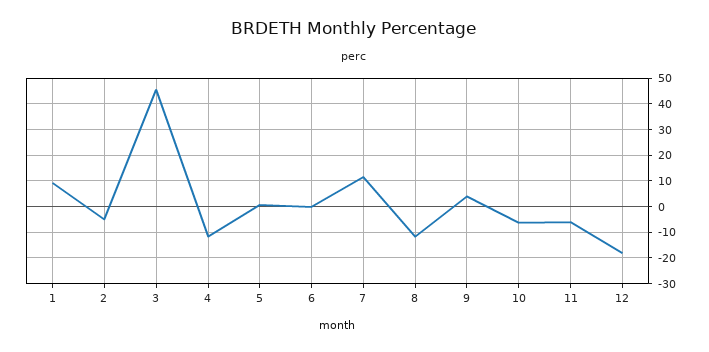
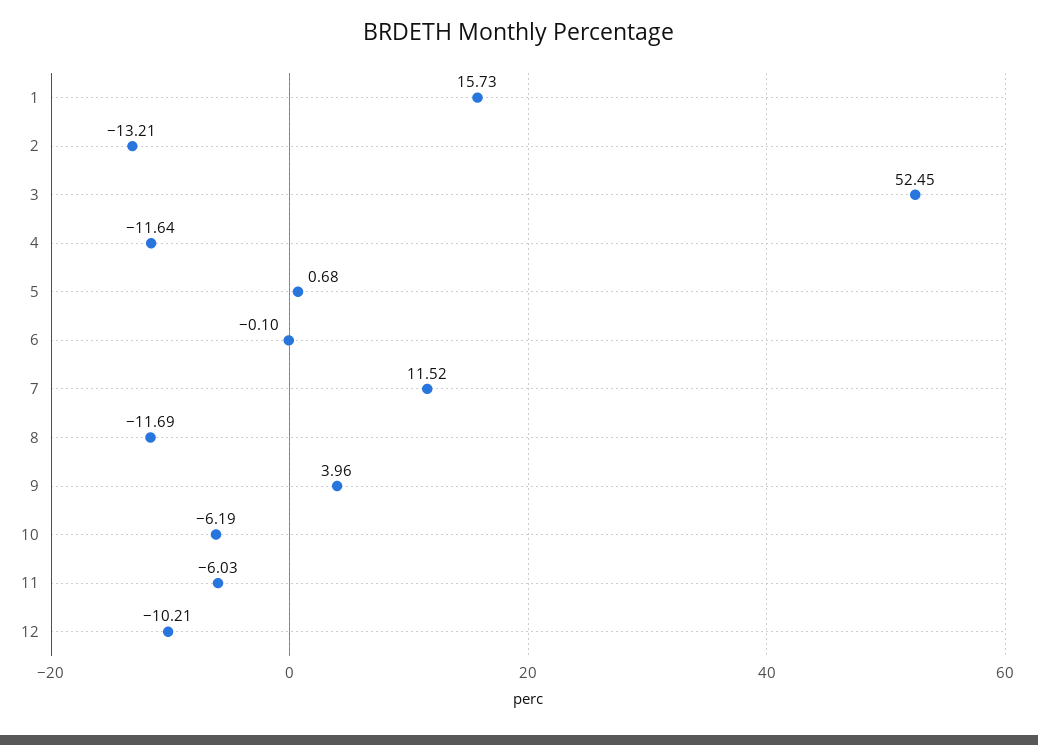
  {
-   "1": 10,
+   "1": 15.73,
-   "2": -5,
+   "2": -13.21,
-   "3": 45,
+   "3": 52.45,
    "4": -11.64,
    "5": 0.68,
    "6": -0.1,
    "7": 11.52,
    "8": -11.69,
    "9": 3.96,
    "10": -6.19,
    "11": -6.03,
-   "12": -17.5
+   "12": -10.21
  }

